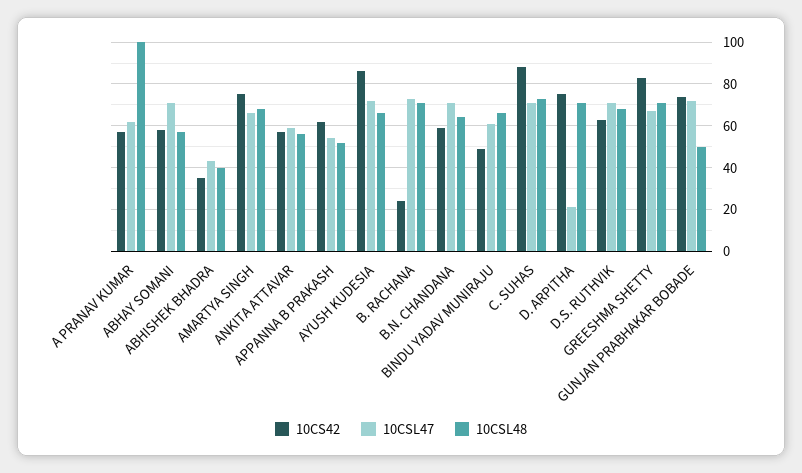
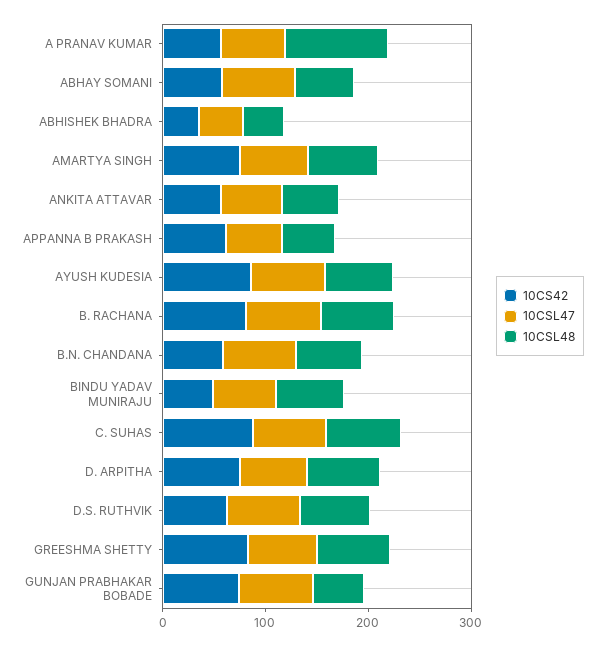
  {
    "10CS42": {
      "A PRANAV KUMAR": 55,
      "ABHAY SOMANI": 60,
      "ABHISHEK BHADRA": 35,
      "AMARTYA SINGH": 75,
      "ANKITA ATTAVAR": 55,
      "APPANNA B PRAKASH": 60,
      "AYUSH KUDESIA": 85,
-     "B. RACHANA": 25,
+     "B. RACHANA": 80,
      "B.N. CHANDANA": 60,
      "BINDU YADAV MUNIRAJU": 50,
      "C. SUHAS": 90,
      "D. ARPITHA": 75,
      "D.S. RUTHVIK": 65,
      "GREESHMA SHETTY": 85,
      "GUNJAN PRABHAKAR BOBADE": 75
    },
    "10CSL47": {
      "A PRANAV KUMAR": 60,
      "ABHAY SOMANI": 70,
      "ABHISHEK BHADRA": 45,
      "AMARTYA SINGH": 65,
      "ANKITA ATTAVAR": 60,
      "APPANNA B PRAKASH": 55,
      "AYUSH KUDESIA": 70,
      "B. RACHANA": 75,
      "B.N. CHANDANA": 70,
      "BINDU YADAV MUNIRAJU": 60,
      "C. SUHAS": 70,
-     "D. ARPITHA": 20,
+     "D. ARPITHA": 60,
      "D.S. RUTHVIK": 70,
      "GREESHMA SHETTY": 65,
      "GUNJAN PRABHAKAR BOBADE": 70
    },
    "10CSL48": {
      "A PRANAV KUMAR": 100,
      "ABHAY SOMANI": 55,
      "ABHISHEK BHADRA": 40,
      "AMARTYA SINGH": 70,
      "ANKITA ATTAVAR": 55,
      "APPANNA B PRAKASH": 50,
      "AYUSH KUDESIA": 65,
      "B. RACHANA": 70,
      "B.N. CHANDANA": 65,
      "BINDU YADAV MUNIRAJU": 65,
      "C. SUHAS": 75,
      "D. ARPITHA": 70,
      "D.S. RUTHVIK": 70,
      "GREESHMA SHETTY": 70,
      "GUNJAN PRABHAKAR BOBADE": 50
    }
  }

